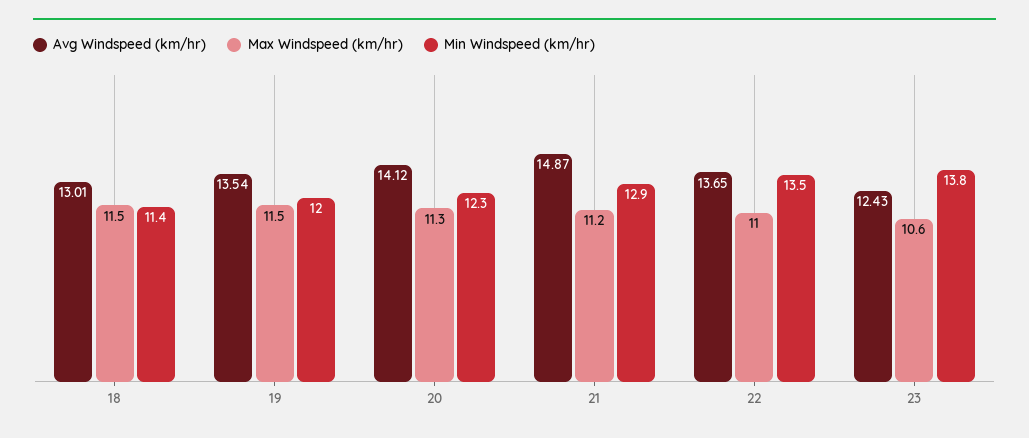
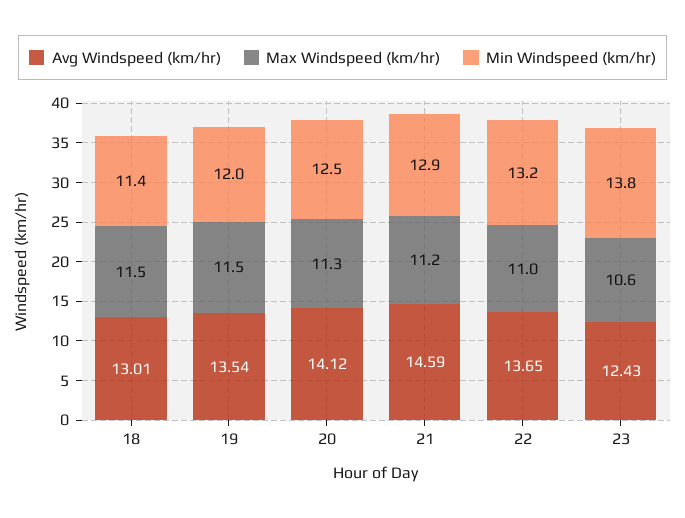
  {
    "Avg Windspeed (km/hr)": {
      "18": 13.01,
      "19": 13.54,
      "20": 14.12,
-     "21": 14.87,
+     "21": 14.59,
      "22": 13.65,
      "23": 12.43
    },
    "Max Windspeed (km/hr)": {
      "18": 11.5,
      "19": 11.5,
      "20": 11.3,
      "21": 11.2,
      "22": 11,
      "23": 10.6
    },
    "Min Windspeed (km/hr)": {
      "18": 11.4,
      "19": 12,
-     "20": 12.3,
+     "20": 12.5,
      "21": 12.9,
-     "22": 13.5,
+     "22": 13.2,
      "23": 13.8
    }
  }

